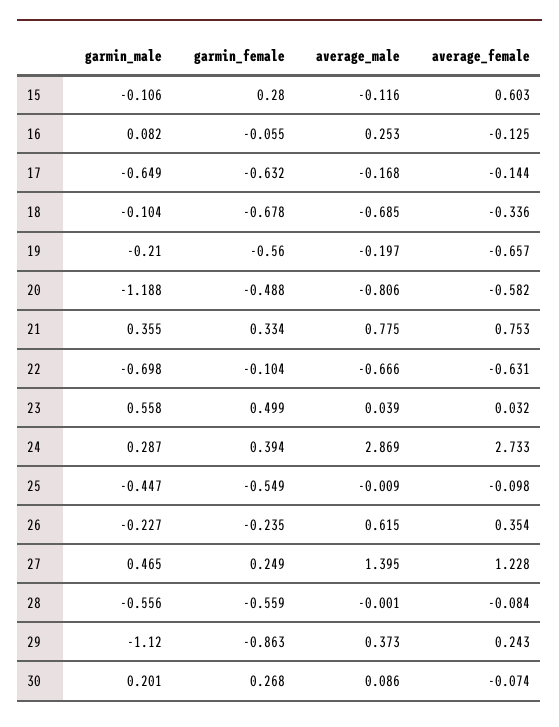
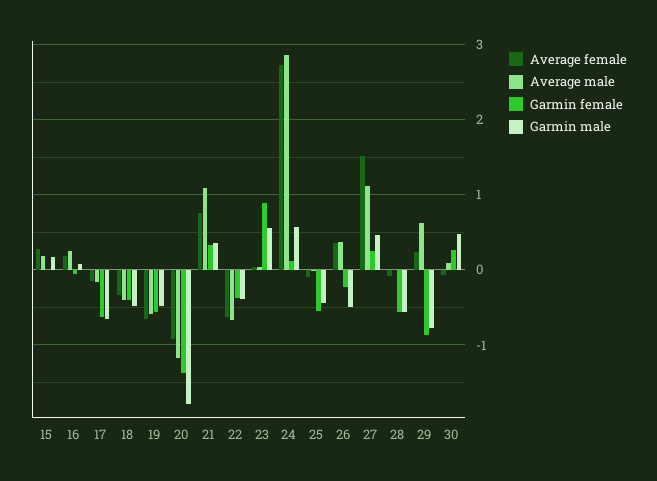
  {
    "garmin_male": {
-     "15": -0.106,
+     "15": 0.2,
      "16": 0.082,
      "17": -0.649,
-     "18": -0.104,
+     "18": -0.5,
-     "19": -0.21,
+     "19": -0.5,
-     "20": -1.188,
+     "20": -1.8,
      "21": 0.355,
-     "22": -0.698,
+     "22": -0.4,
      "23": 0.558,
-     "24": 0.287,
+     "24": 0.6,
      "25": -0.447,
-     "26": -0.227,
+     "26": -0.5,
      "27": 0.465,
      "28": -0.556,
-     "29": -1.12,
+     "29": -0.8,
-     "30": 0.201
+     "30": 0.5
    },
    "garmin_female": {
-     "15": 0.28,
+     "15": 0,
      "16": -0.055,
      "17": -0.632,
-     "18": -0.678,
+     "18": -0.4,
      "19": -0.56,
-     "20": -0.488,
+     "20": -1.4,
      "21": 0.334,
-     "22": -0.104,
+     "22": -0.4,
-     "23": 0.499,
+     "23": 0.9,
-     "24": 0.394,
+     "24": 0.1,
      "25": -0.549,
      "26": -0.235,
      "27": 0.249,
      "28": -0.559,
      "29": -0.863,
      "30": 0.268
    },
    "average_male": {
-     "15": -0.116,
+     "15": 0.2,
      "16": 0.253,
      "17": -0.168,
-     "18": -0.685,
+     "18": -0.4,
-     "19": -0.197,
+     "19": -0.6,
-     "20": -0.806,
+     "20": -1.2,
-     "21": 0.775,
+     "21": 1.1,
      "22": -0.666,
      "23": 0.039,
      "24": 2.869,
      "25": -0.009,
-     "26": 0.615,
+     "26": 0.4,
-     "27": 1.395,
+     "27": 1.1,
      "28": -0.001,
-     "29": 0.373,
+     "29": 0.6,
      "30": 0.086
    },
    "average_female": {
-     "15": 0.603,
+     "15": 0.3,
-     "16": -0.125,
+     "16": 0.2,
      "17": -0.144,
      "18": -0.336,
      "19": -0.657,
-     "20": -0.582,
+     "20": -0.9,
      "21": 0.753,
      "22": -0.631,
      "23": 0.032,
      "24": 2.733,
      "25": -0.098,
      "26": 0.354,
-     "27": 1.228,
+     "27": 1.5,
      "28": -0.084,
      "29": 0.243,
      "30": -0.074
    }
  }

